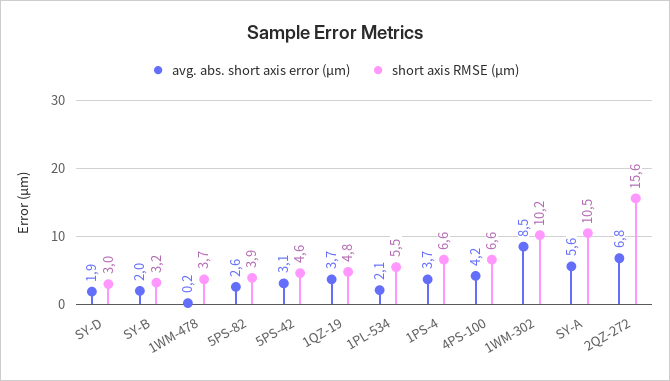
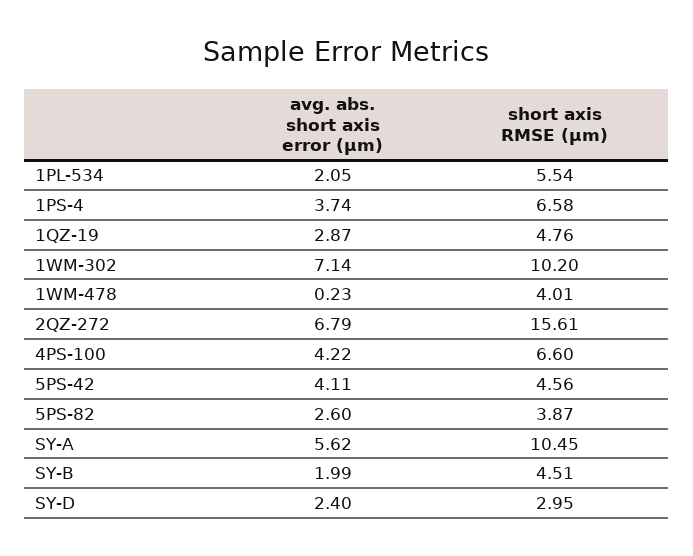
  {
    "avg. abs. short axis error (μm)": {
-     "SY-D": 1.9,
+     "SY-D": 2.4,
      "SY-B": 1.99,
      "1WM-478": 0.23,
      "5PS-82": 2.6,
-     "5PS-42": 3.1,
+     "5PS-42": 4.11,
-     "1QZ-19": 3.7,
+     "1QZ-19": 2.87,
      "1PL-534": 2.05,
      "1PS-4": 3.74,
      "4PS-100": 4.22,
-     "1WM-302": 8.5,
+     "1WM-302": 7.14,
      "SY-A": 5.62,
      "2QZ-272": 6.79
    },
    "short axis RMSE (μm)": {
      "SY-D": 2.95,
-     "SY-B": 3.2,
+     "SY-B": 4.51,
-     "1WM-478": 3.7,
+     "1WM-478": 4.01,
      "5PS-82": 3.87,
      "5PS-42": 4.56,
      "1QZ-19": 4.76,
      "1PL-534": 5.54,
      "1PS-4": 6.58,
      "4PS-100": 6.6,
      "1WM-302": 10.2,
      "SY-A": 10.45,
      "2QZ-272": 15.61
    }
  }

